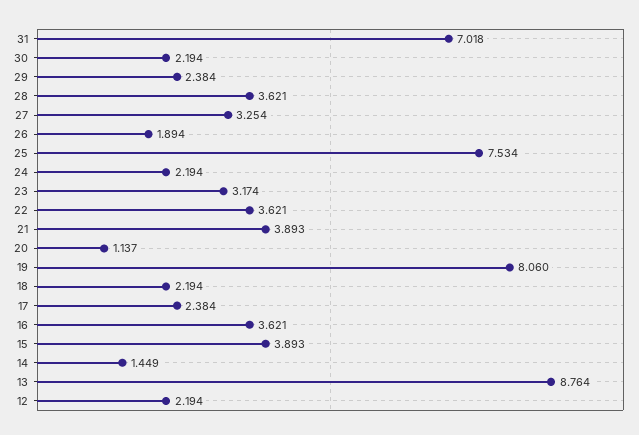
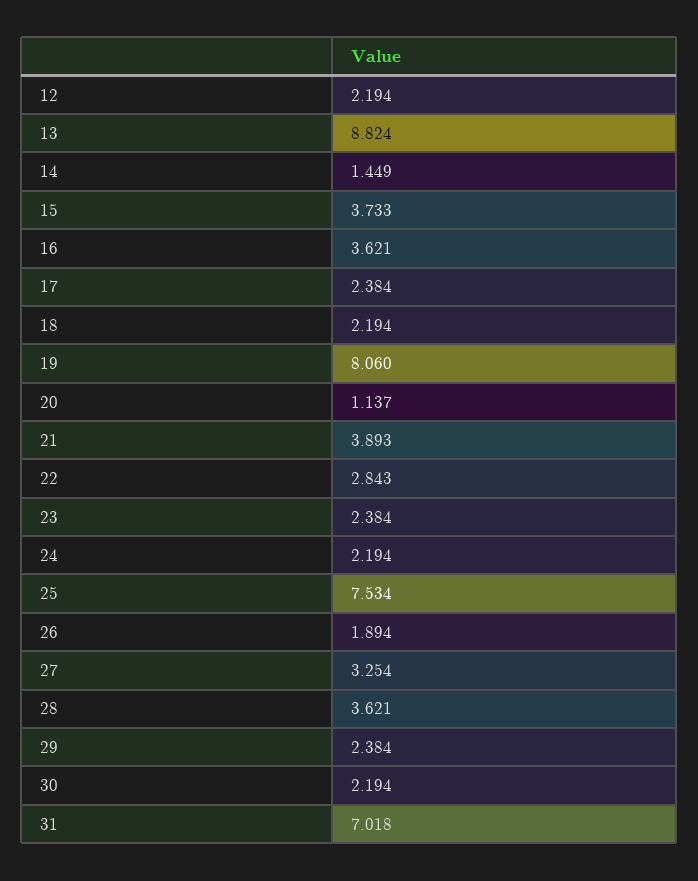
  {
    "31": 7.018,
    "30": 2.194,
    "29": 2.384,
    "28": 3.621,
    "27": 3.254,
    "26": 1.894,
    "25": 7.534,
    "24": 2.194,
-   "23": 3.174,
+   "23": 2.384,
-   "22": 3.621,
+   "22": 2.843,
    "21": 3.893,
    "20": 1.137,
    "19": 8.06,
    "18": 2.194,
    "17": 2.384,
    "16": 3.621,
-   "15": 3.893,
+   "15": 3.733,
    "14": 1.449,
-   "13": 8.764,
+   "13": 8.824,
    "12": 2.194
  }

